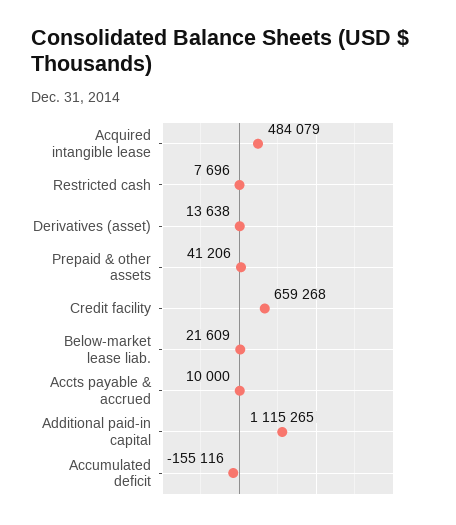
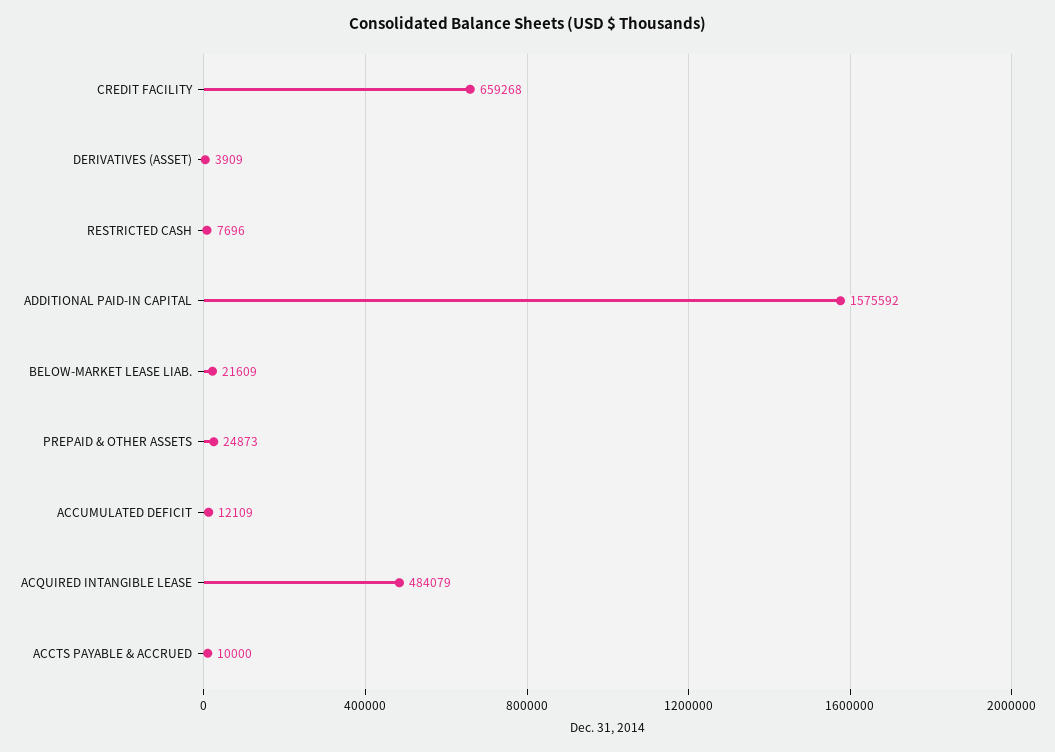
  {
    "Acquired intangible lease": 484079,
    "Restricted cash": 7696,
-   "Derivatives (asset)": 13638,
+   "Derivatives (asset)": 3909,
-   "Prepaid & other assets": 41206,
+   "Prepaid & other assets": 24873,
    "Credit facility": 659268,
    "Below-market lease liab.": 21609,
    "Accts payable & accrued": 10000,
-   "Additional paid-in capital": 1115265,
+   "Additional paid-in capital": 1575592,
-   "Accumulated deficit": -155116
+   "Accumulated deficit": 12109
  }

